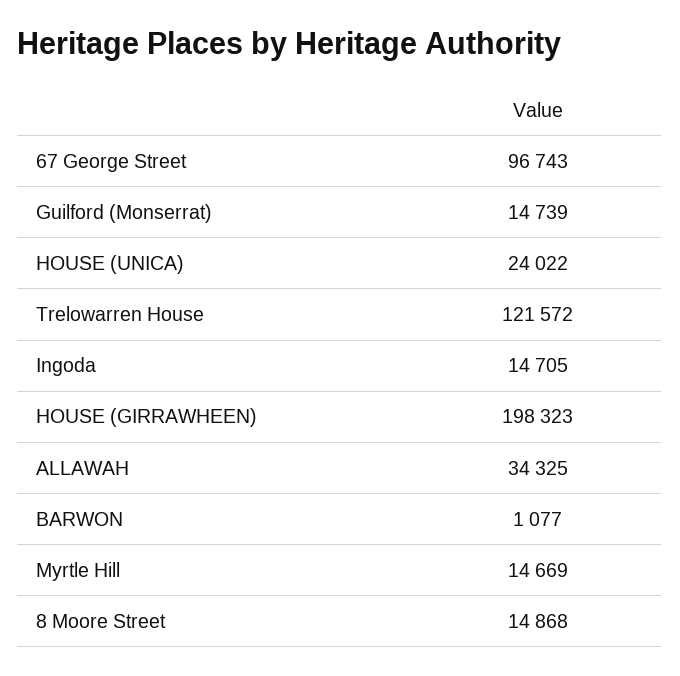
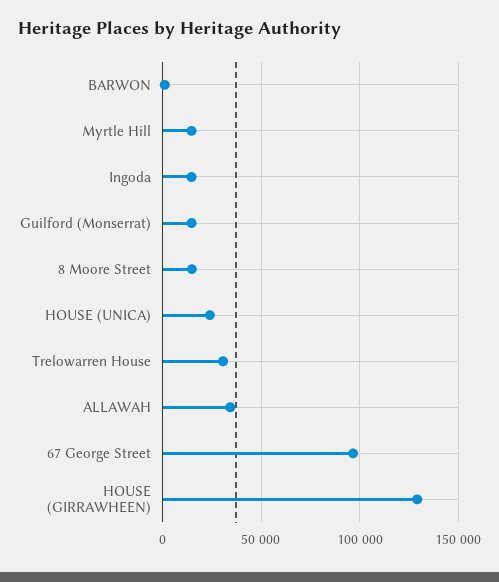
  {
    "67 George Street": 96743,
    "Guilford (Monserrat)": 14739,
    "HOUSE (UNICA)": 24022,
-   "Trelowarren House": 121572,
+   "Trelowarren House": 30000,
    "Ingoda": 14705,
-   "HOUSE (GIRRAWHEEN)": 198323,
+   "HOUSE (GIRRAWHEEN)": 130000,
    "ALLAWAH": 34325,
    "BARWON": 1077,
    "Myrtle Hill": 14669,
    "8 Moore Street": 14868
  }

